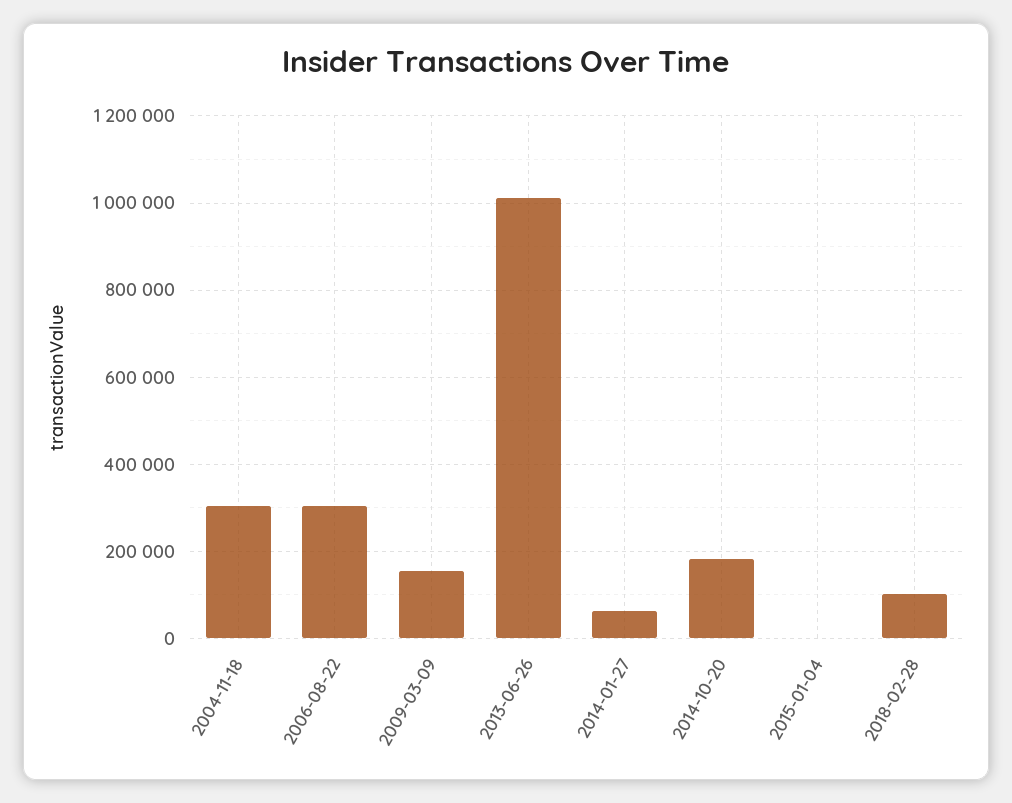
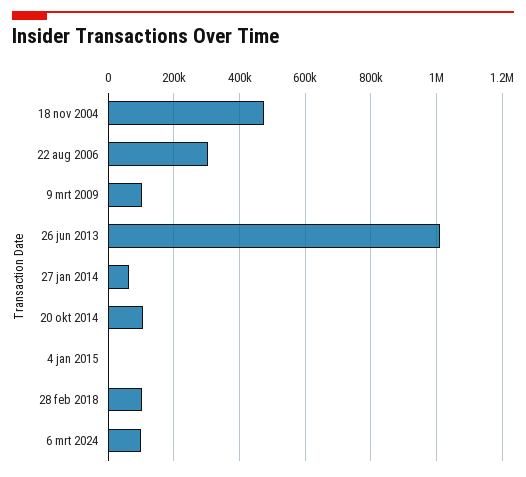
  {
-   "2004-11-18": 300000,
+   "2004-11-18": 480000,
    "2006-08-22": 300000,
-   "2009-03-09": 160000,
+   "2009-03-09": 100000,
    "2013-06-26": 1020000,
    "2014-01-27": 60000,
-   "2014-10-20": 180000,
+   "2014-10-20": 100000,
    "2015-01-04": 0,
-   "2018-02-28": 100000
+   "2018-02-28": 100000,
+   "6 mrt 2024": 100000
  }

